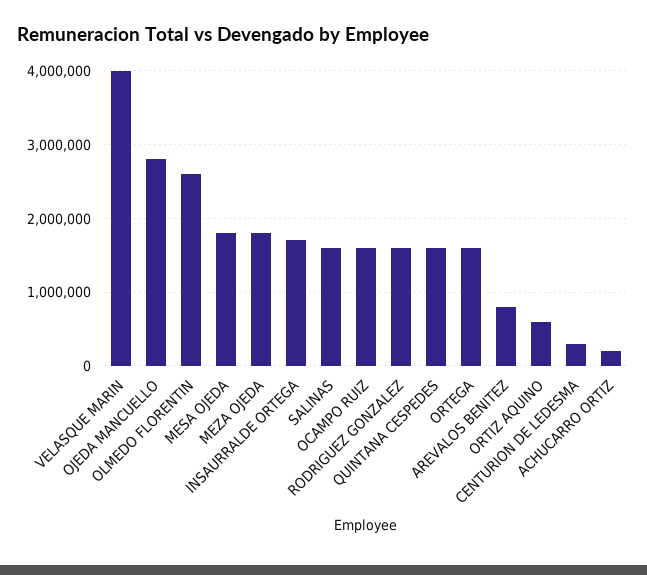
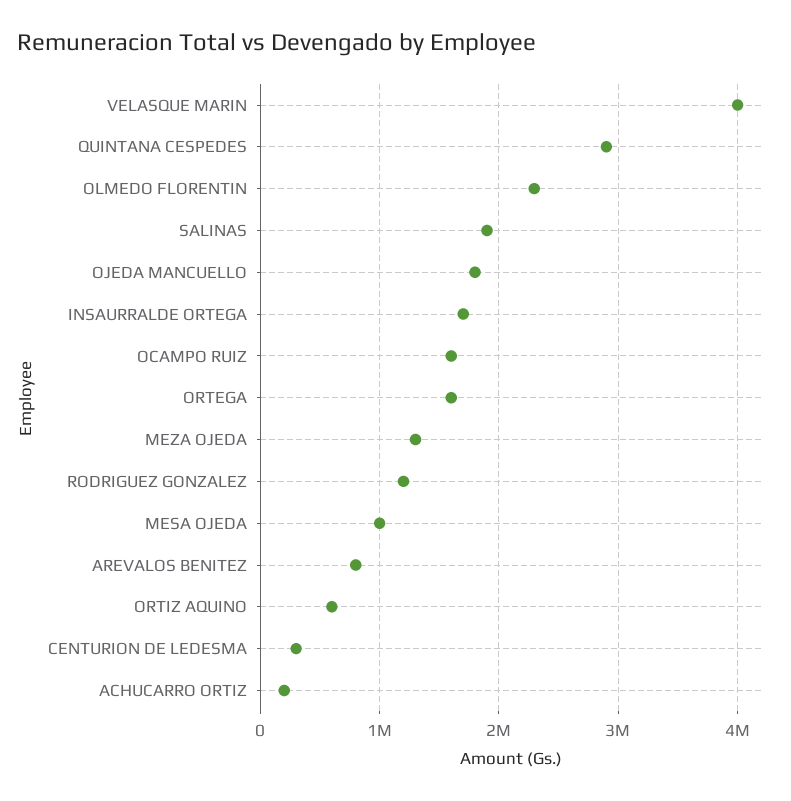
  {
    "VELASQUE MARIN": 4000000,
-   "OJEDA MANCUELLO": 2800000,
+   "OJEDA MANCUELLO": 1800000,
-   "OLMEDO FLORENTIN": 2600000,
+   "OLMEDO FLORENTIN": 2300000,
-   "MESA OJEDA": 1800000,
+   "MESA OJEDA": 1000000,
-   "MEZA OJEDA": 1800000,
+   "MEZA OJEDA": 1300000,
    "INSAURRALDE ORTEGA": 1700000,
-   "SALINAS": 1600000,
+   "SALINAS": 1900000,
    "OCAMPO RUIZ": 1600000,
-   "RODRIGUEZ GONZALEZ": 1600000,
+   "RODRIGUEZ GONZALEZ": 1200000,
-   "QUINTANA CESPEDES": 1600000,
+   "QUINTANA CESPEDES": 2900000,
    "ORTEGA": 1600000,
    "AREVALOS BENITEZ": 800000,
    "ORTIZ AQUINO": 600000,
    "CENTURION DE LEDESMA": 300000,
    "ACHUCARRO ORTIZ": 200000
  }

